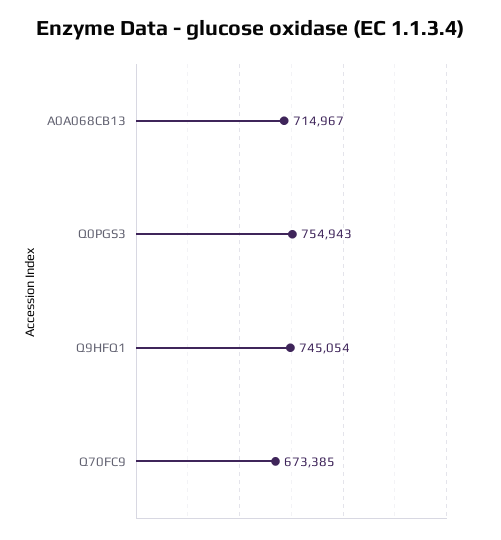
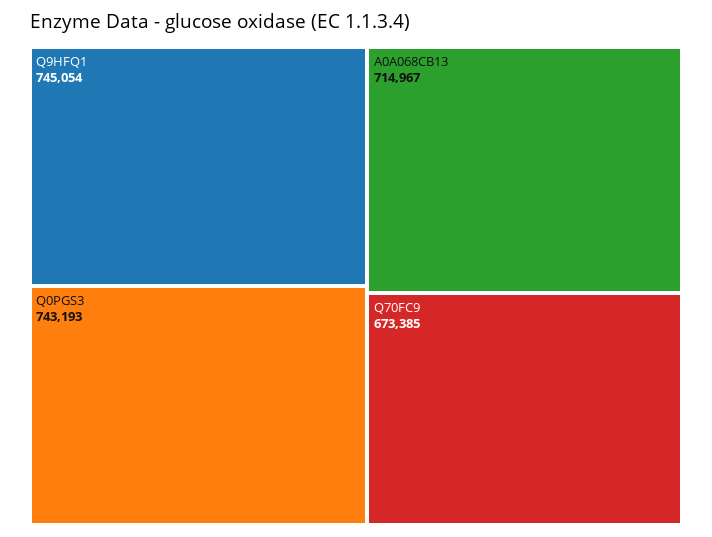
  {
    "A0A068CB13": 714967,
-   "Q0PGS3": 754943,
+   "Q0PGS3": 743193,
    "Q9HFQ1": 745054,
    "Q70FC9": 673385
  }

